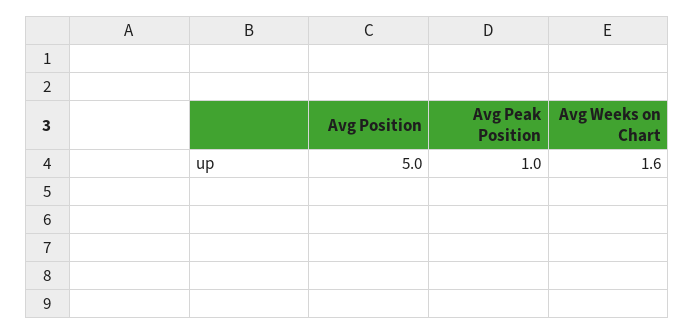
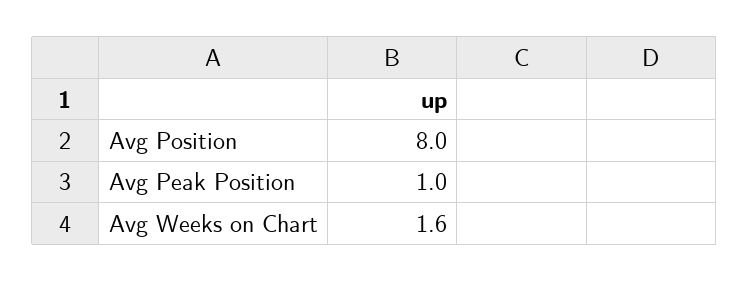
  {
-   "Avg Position": 5,
+   "Avg Position": 8,
    "Avg Peak Position": 1,
    "Avg Weeks on Chart": 1.6
  }

